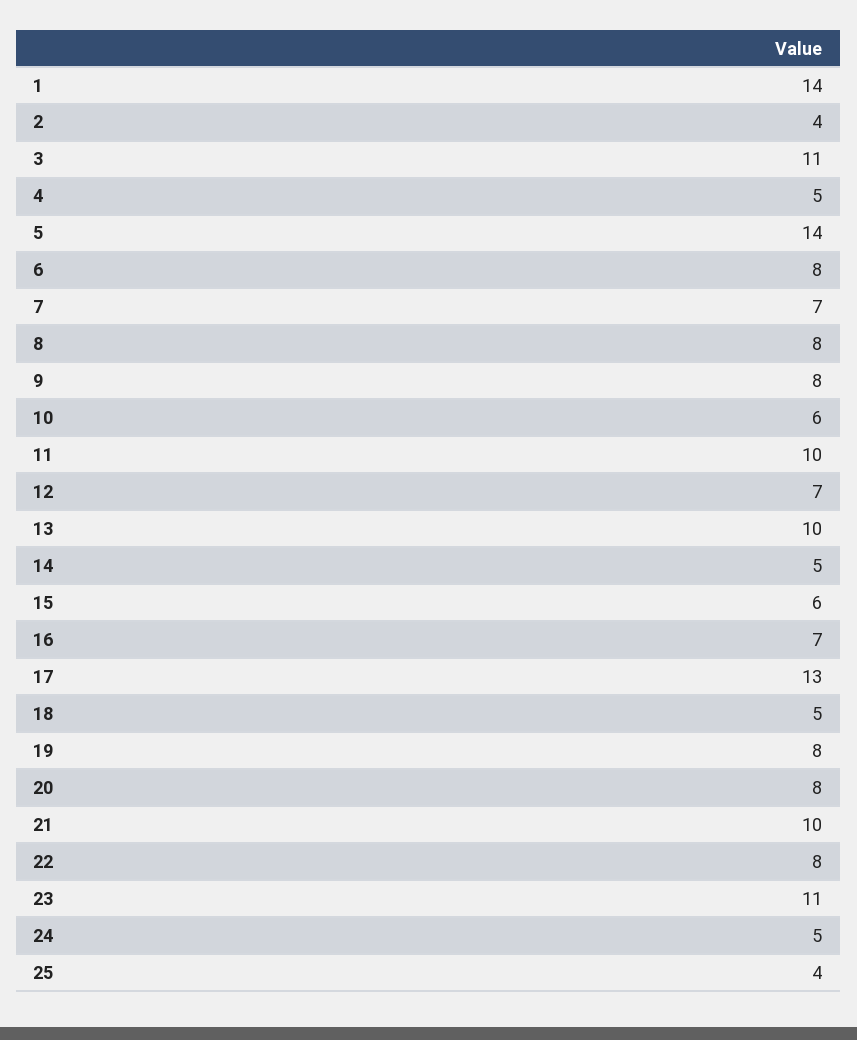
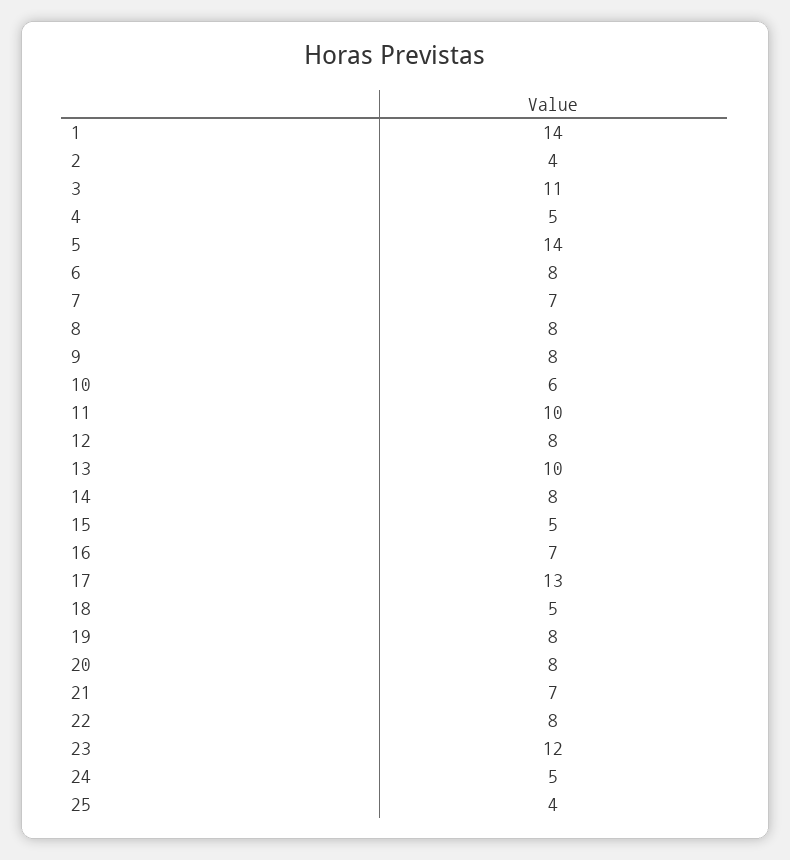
  {
    "1": 14,
    "2": 4,
    "3": 11,
    "4": 5,
    "5": 14,
    "6": 8,
    "7": 7,
    "8": 8,
    "9": 8,
    "10": 6,
    "11": 10,
-   "12": 7,
+   "12": 8,
    "13": 10,
-   "14": 5,
+   "14": 8,
-   "15": 6,
+   "15": 5,
    "16": 7,
    "17": 13,
    "18": 5,
    "19": 8,
    "20": 8,
-   "21": 10,
+   "21": 7,
    "22": 8,
-   "23": 11,
+   "23": 12,
    "24": 5,
    "25": 4
  }

